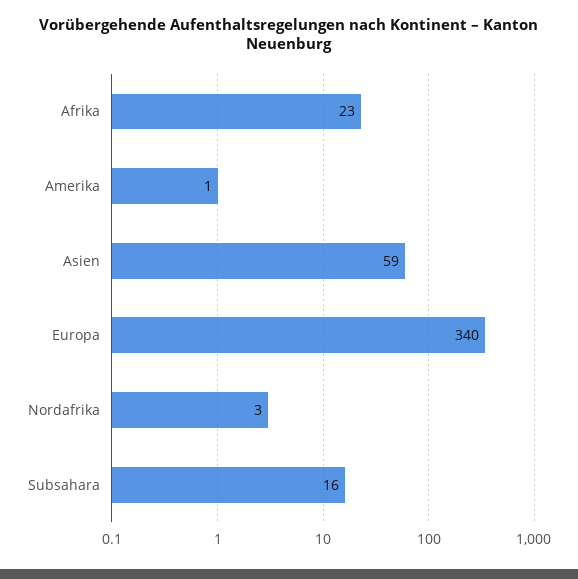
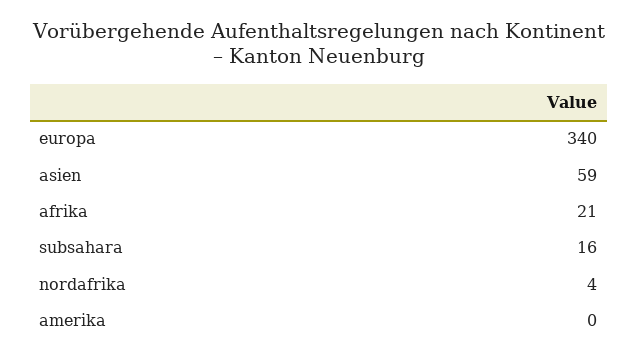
  {
-   "Afrika": 23,
+   "Afrika": 21,
-   "Amerika": 1,
+   "Amerika": 0,
    "Asien": 59,
    "Europa": 340,
-   "Nordafrika": 3,
+   "Nordafrika": 4,
    "Subsahara": 16
  }

